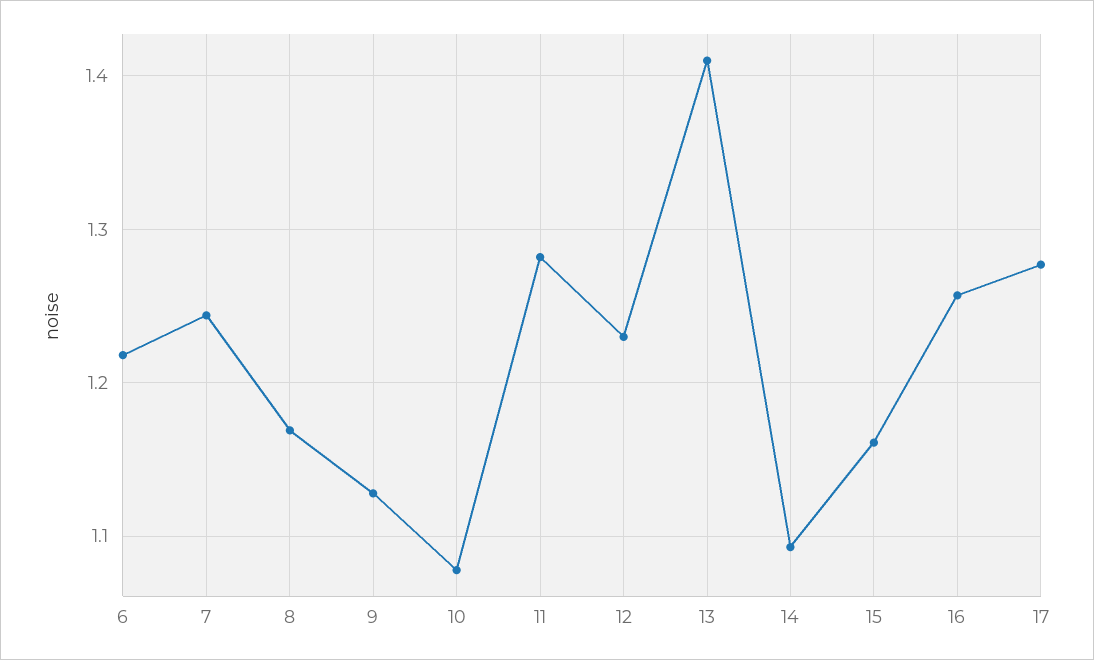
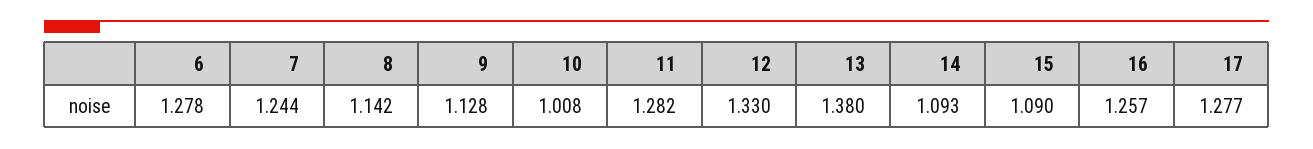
  {
-   "6": 1.22,
+   "6": 1.278,
    "7": 1.244,
-   "8": 1.17,
+   "8": 1.142,
    "9": 1.128,
-   "10": 1.08,
+   "10": 1.008,
    "11": 1.282,
-   "12": 1.23,
+   "12": 1.33,
-   "13": 1.41,
+   "13": 1.38,
    "14": 1.093,
-   "15": 1.16,
+   "15": 1.09,
    "16": 1.257,
    "17": 1.277
  }

